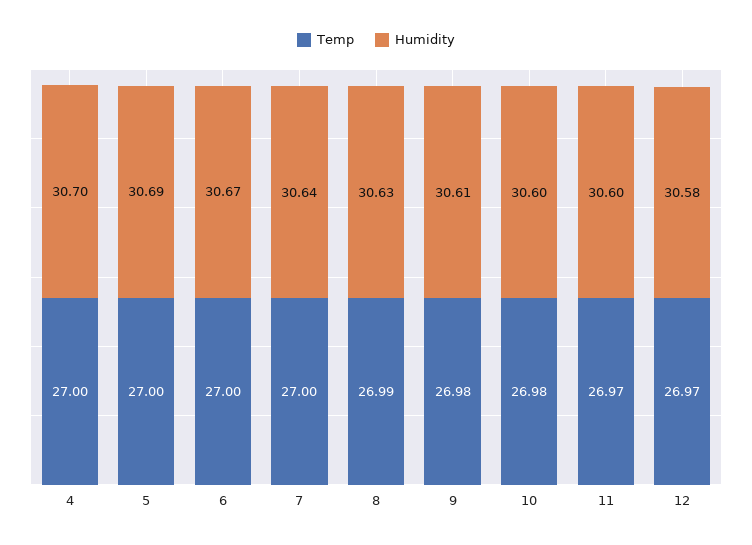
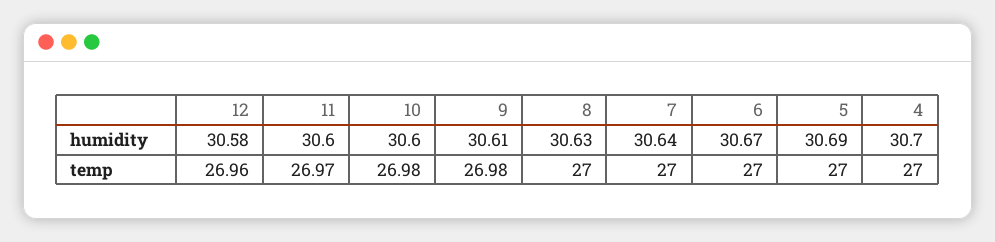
  {
    "Temp": {
      "4": 27,
      "5": 27,
      "6": 27,
      "7": 27,
-     "8": 26.99,
+     "8": 27,
      "9": 26.98,
      "10": 26.98,
      "11": 26.97,
-     "12": 26.97
+     "12": 26.96
    },
    "Humidity": {
      "4": 30.7,
      "5": 30.69,
      "6": 30.67,
      "7": 30.64,
      "8": 30.63,
      "9": 30.61,
      "10": 30.6,
      "11": 30.6,
      "12": 30.58
    }
  }

